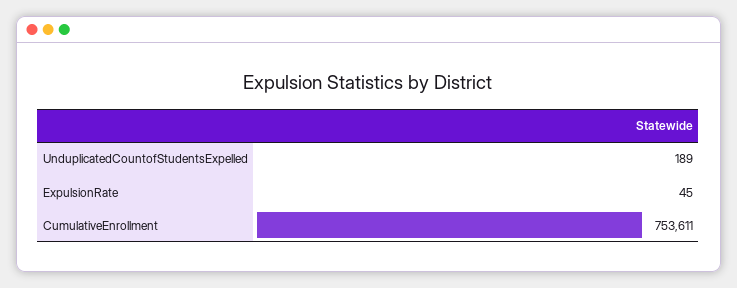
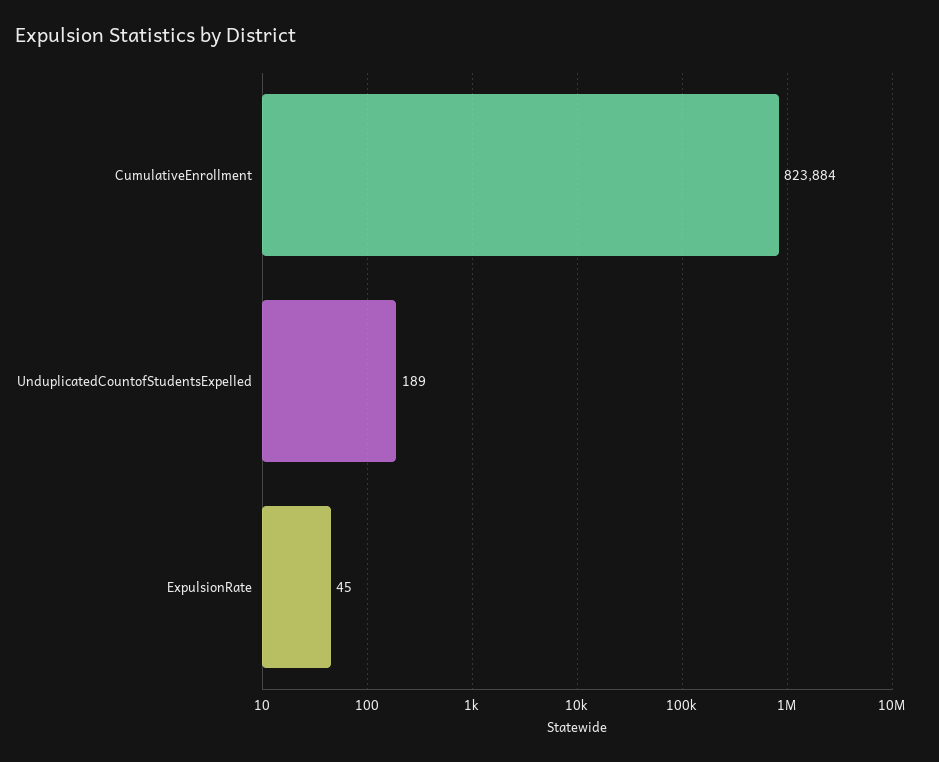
  {
    "UnduplicatedCountofStudentsExpelled": 189,
    "ExpulsionRate": 45,
-   "CumulativeEnrollment": 753611
+   "CumulativeEnrollment": 823884
  }

